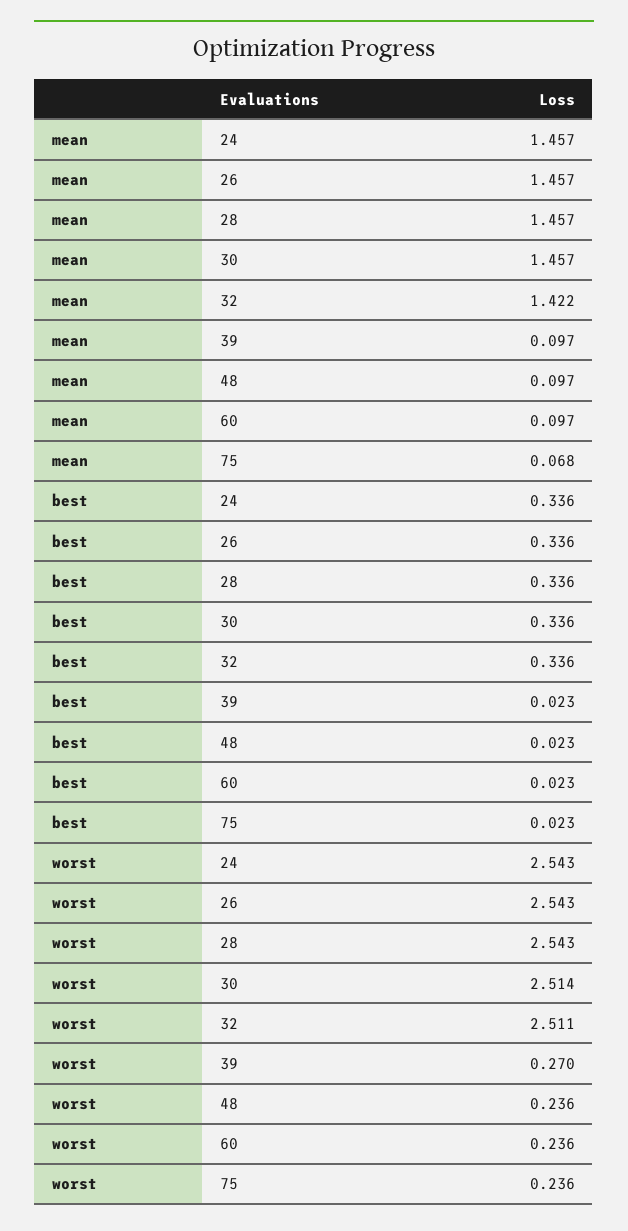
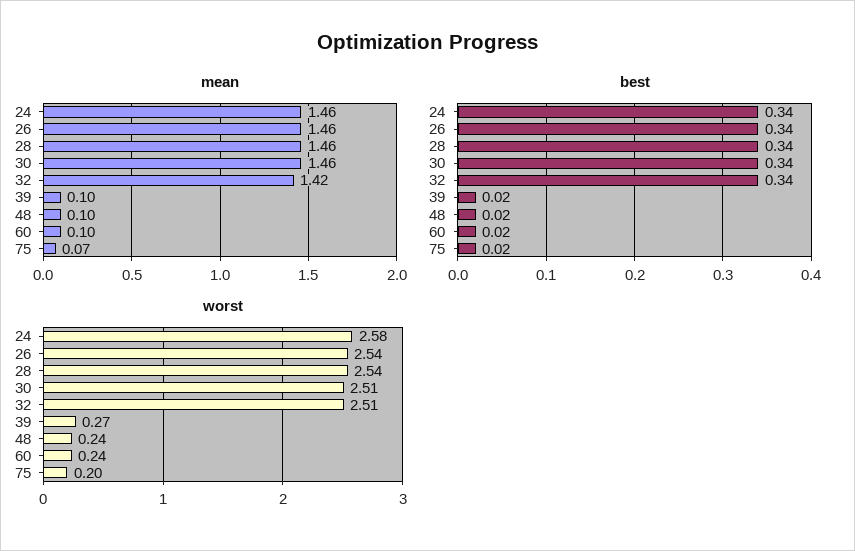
  {
    "mean": {
      "24": 1.457,
      "26": 1.457,
      "28": 1.457,
      "30": 1.457,
      "32": 1.422,
      "39": 0.097,
      "48": 0.097,
      "60": 0.097,
      "75": 0.068
    },
    "best": {
      "24": 0.336,
      "26": 0.336,
      "28": 0.336,
      "30": 0.336,
      "32": 0.336,
      "39": 0.023,
      "48": 0.023,
      "60": 0.023,
      "75": 0.023
    },
    "worst": {
-     "24": 2.543,
+     "24": 2.58,
      "26": 2.543,
      "28": 2.543,
      "30": 2.514,
      "32": 2.511,
      "39": 0.27,
      "48": 0.236,
      "60": 0.236,
-     "75": 0.236
+     "75": 0.2
    }
  }

